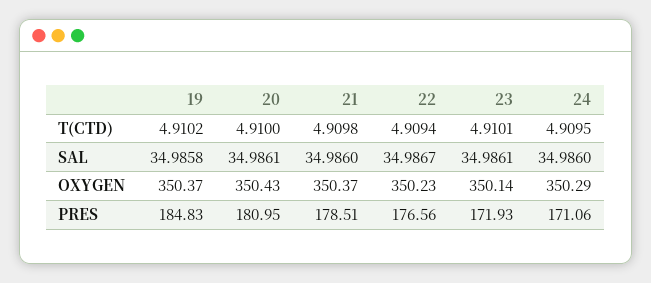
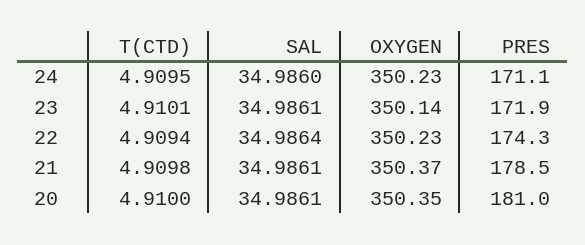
  {
-   "19": {
-     "T(CTD)": 4.9102,
-     "SAL": 34.9858,
-     "OXYGEN": 350.37,
-     "PRES": 184.83
-   },
    "20": {
      "T(CTD)": 4.91,
      "SAL": 34.9861,
-     "OXYGEN": 350.43,
+     "OXYGEN": 350.35,
      "PRES": 180.95
    },
    "21": {
      "T(CTD)": 4.9098,
-     "SAL": 34.986,
+     "SAL": 34.9861,
      "OXYGEN": 350.37,
      "PRES": 178.51
    },
    "22": {
      "T(CTD)": 4.9094,
-     "SAL": 34.9867,
+     "SAL": 34.9864,
      "OXYGEN": 350.23,
-     "PRES": 176.56
+     "PRES": 174.3
    },
    "23": {
      "T(CTD)": 4.9101,
      "SAL": 34.9861,
      "OXYGEN": 350.14,
      "PRES": 171.93
    },
    "24": {
      "T(CTD)": 4.9095,
      "SAL": 34.986,
-     "OXYGEN": 350.29,
+     "OXYGEN": 350.23,
      "PRES": 171.06
    }
  }

